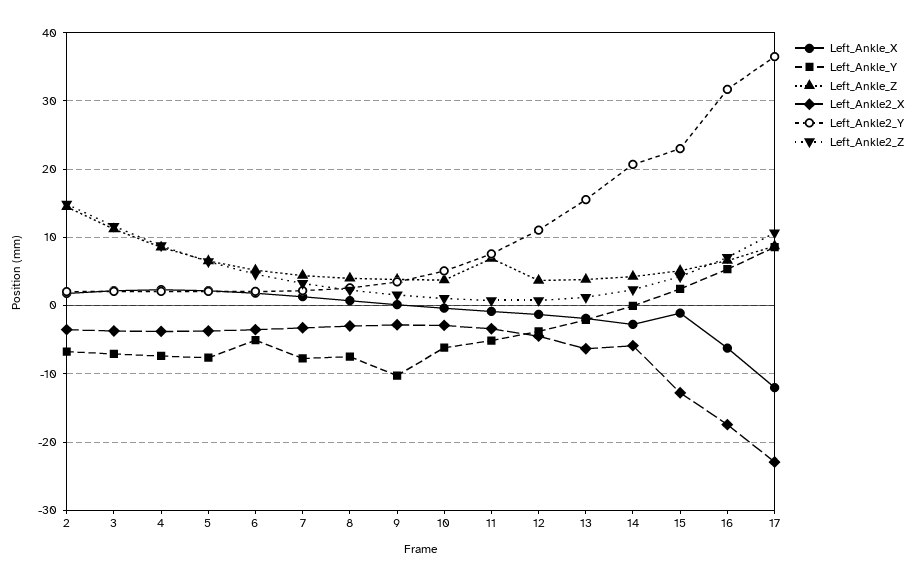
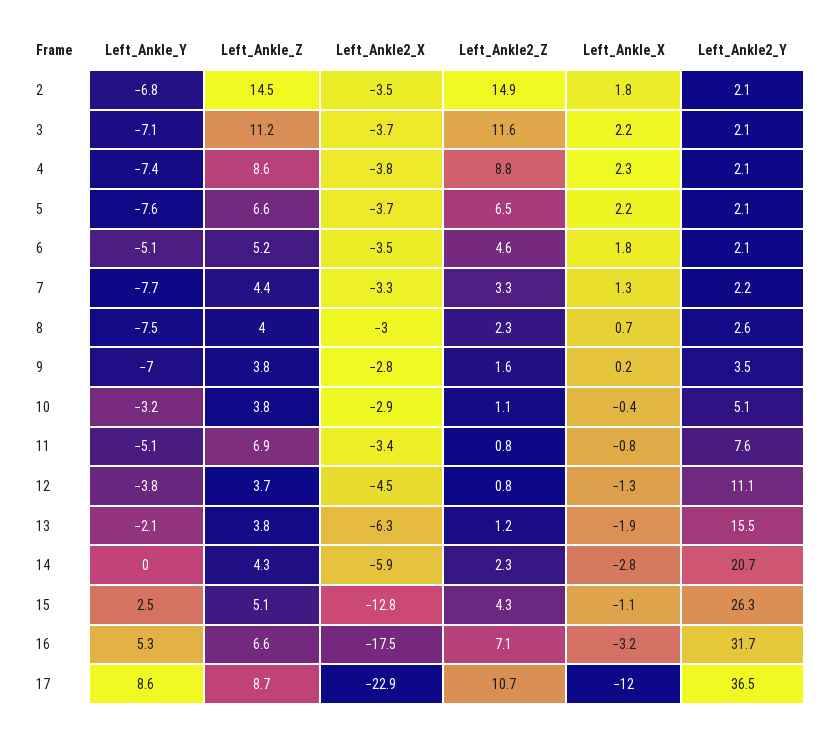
  {
    "Left_Ankle_X": {
      "2": 1.8,
      "3": 2.2,
      "4": 2.3,
      "5": 2.2,
      "6": 1.8,
      "7": 1.3,
      "8": 0.7,
      "9": 0.2,
      "10": -0.4,
      "11": -0.8,
      "12": -1.3,
      "13": -1.9,
      "14": -2.8,
      "15": -1.1,
-     "16": -6,
+     "16": -3.2,
      "17": -12
    },
    "Left_Ankle_Y": {
      "2": -6.8,
      "3": -7.1,
      "4": -7.4,
      "5": -7.6,
      "6": -5.1,
      "7": -7.7,
      "8": -7.5,
-     "9": -10,
+     "9": -7,
-     "10": -6,
+     "10": -3.2,
      "11": -5.1,
      "12": -3.8,
      "13": -2.1,
      "14": 0,
      "15": 2.5,
      "16": 5.3,
      "17": 8.6
    },
    "Left_Ankle_Z": {
      "2": 14.5,
      "3": 11.2,
      "4": 8.6,
      "5": 6.6,
      "6": 5.2,
      "7": 4.4,
      "8": 4,
      "9": 3.8,
      "10": 3.8,
      "11": 6.9,
      "12": 3.7,
      "13": 3.8,
      "14": 4.3,
      "15": 5.1,
      "16": 6.6,
      "17": 8.7
    },
    "Left_Ankle2_X": {
      "2": -3.5,
      "3": -3.7,
      "4": -3.8,
      "5": -3.7,
      "6": -3.5,
      "7": -3.3,
      "8": -3,
      "9": -2.8,
      "10": -2.9,
      "11": -3.4,
      "12": -4.5,
      "13": -6.3,
      "14": -5.9,
      "15": -12.8,
      "16": -17.5,
      "17": -22.9
    },
    "Left_Ankle2_Y": {
      "2": 2.1,
      "3": 2.1,
      "4": 2.1,
      "5": 2.1,
      "6": 2.1,
      "7": 2.2,
      "8": 2.6,
      "9": 3.5,
      "10": 5.1,
      "11": 7.6,
      "12": 11.1,
      "13": 15.5,
      "14": 20.7,
-     "15": 23,
+     "15": 26.3,
      "16": 31.7,
      "17": 36.5
    },
    "Left_Ankle2_Z": {
      "2": 14.9,
      "3": 11.6,
      "4": 8.8,
      "5": 6.5,
      "6": 4.6,
      "7": 3.3,
      "8": 2.3,
      "9": 1.6,
      "10": 1.1,
      "11": 0.8,
      "12": 0.8,
      "13": 1.2,
      "14": 2.3,
      "15": 4.3,
      "16": 7.1,
      "17": 10.7
    }
  }

